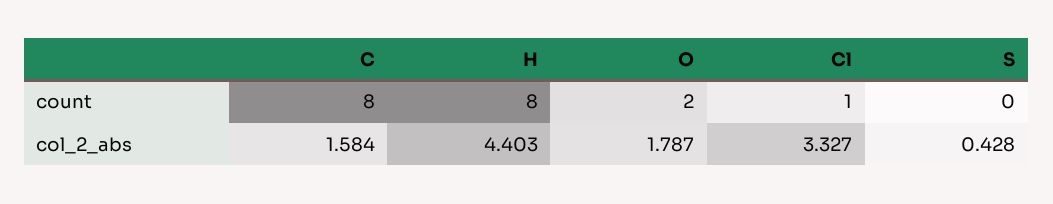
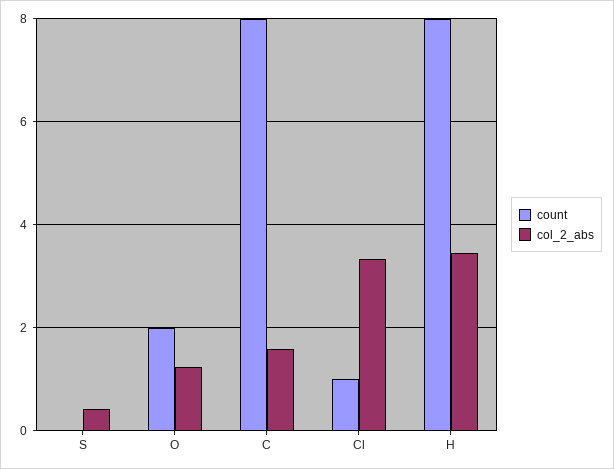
  {
    "count": {
      "C": 8,
      "H": 8,
      "O": 2,
      "Cl": 1,
      "S": 0
    },
    "col_2_abs": {
      "C": 1.584,
-     "H": 4.403,
+     "H": 3.4,
-     "O": 1.787,
+     "O": 1.2,
      "Cl": 3.327,
      "S": 0.428
    }
  }

